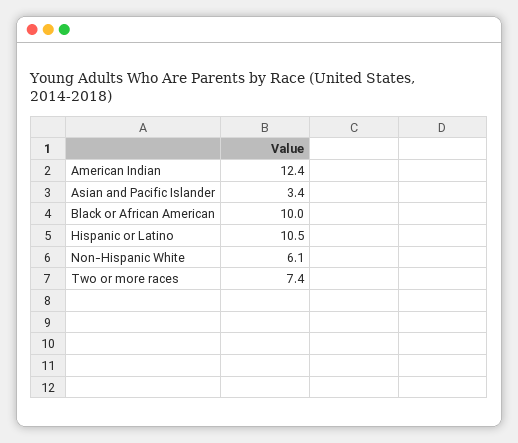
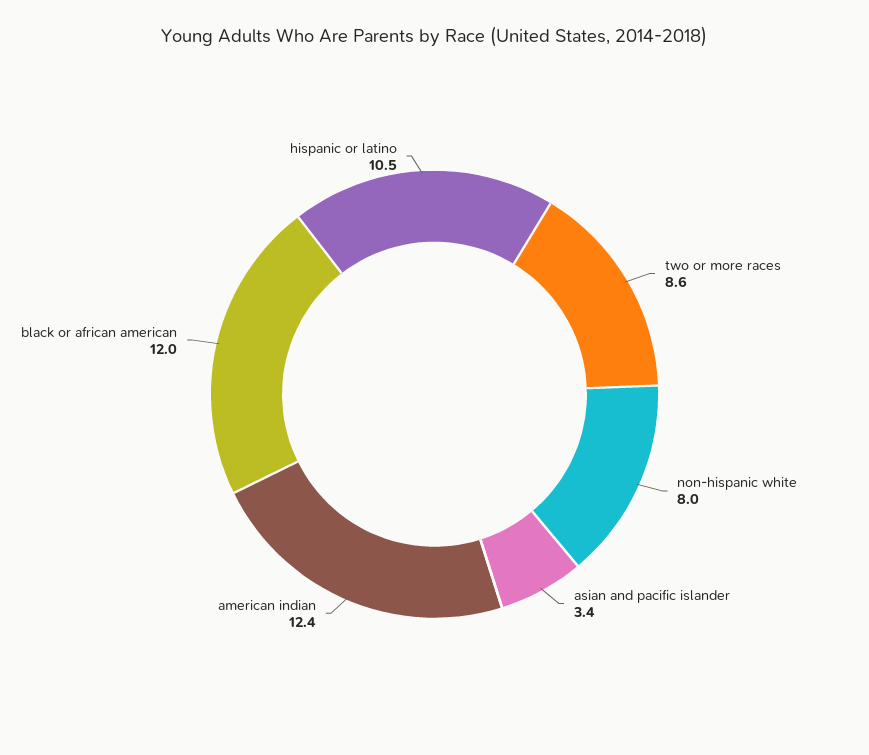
  {
    "American Indian": 12.4,
    "Asian and Pacific Islander": 3.4,
-   "Black or African American": 10,
+   "Black or African American": 12,
    "Hispanic or Latino": 10.5,
-   "Non-Hispanic White": 6.1,
+   "Non-Hispanic White": 8,
-   "Two or more races": 7.4
+   "Two or more races": 8.6
  }

